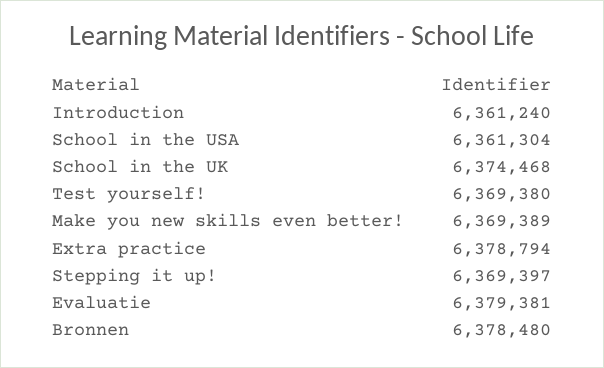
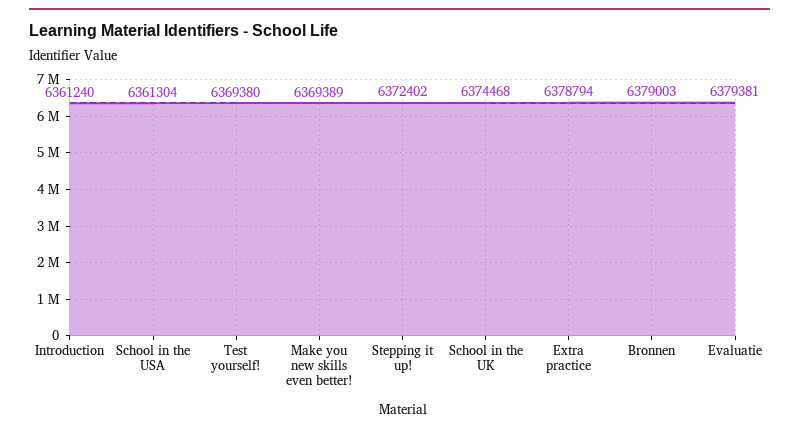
  {
    "Introduction": 6361240,
    "School in the USA": 6361304,
    "School in the UK": 6374468,
    "Test yourself!": 6369380,
    "Make you new skills even better!": 6369389,
    "Extra practice": 6378794,
-   "Stepping it up!": 6369397,
+   "Stepping it up!": 6372402,
    "Evaluatie": 6379381,
-   "Bronnen": 6378480
+   "Bronnen": 6379003
  }

